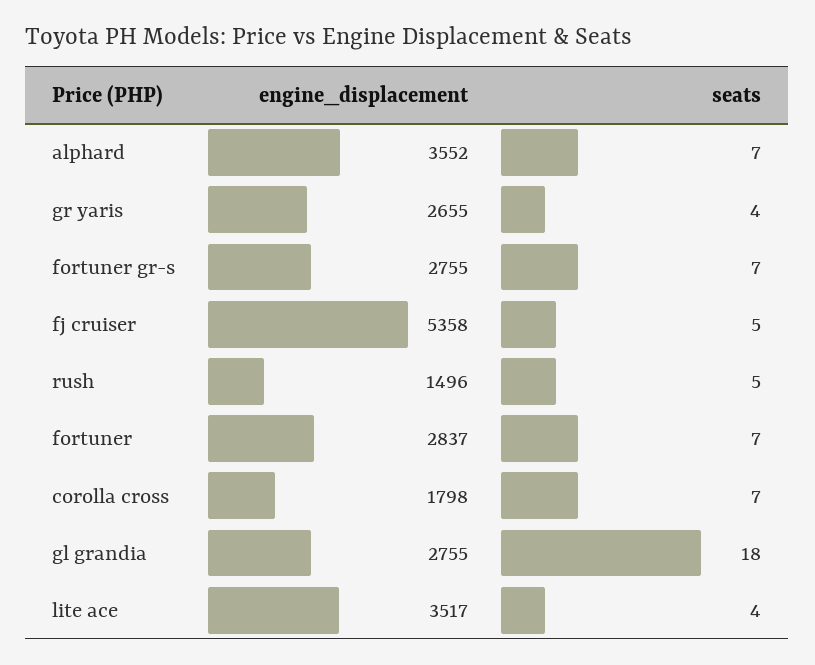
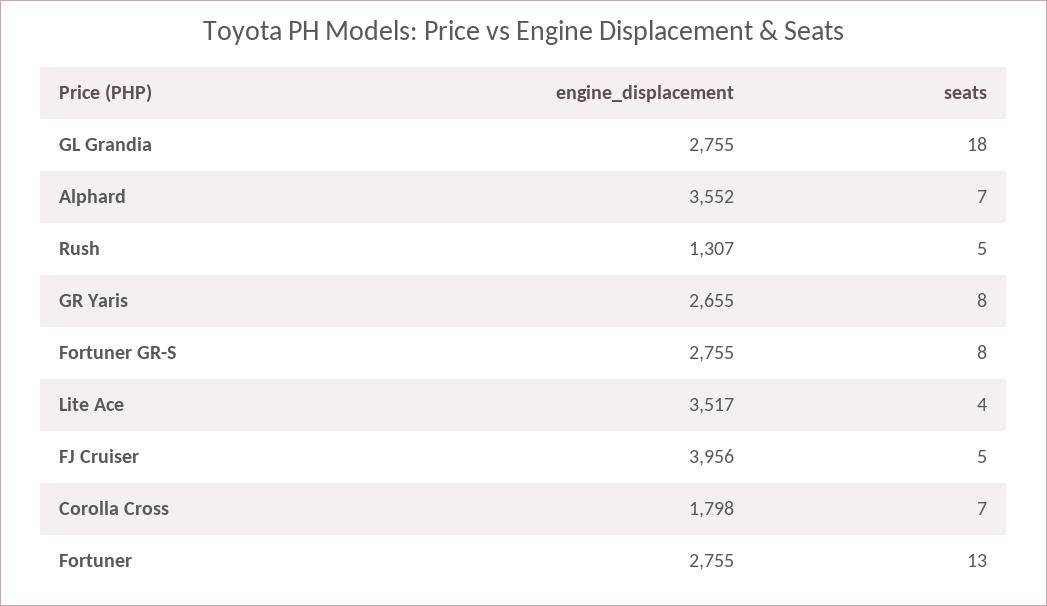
  {
    "engine_displacement": {
      "alphard": 3552,
      "gr yaris": 2655,
      "fortuner gr-s": 2755,
-     "fj cruiser": 5358,
+     "fj cruiser": 3956,
-     "rush": 1496,
+     "rush": 1307,
-     "fortuner": 2837,
+     "fortuner": 2755,
      "corolla cross": 1798,
      "gl grandia": 2755,
      "lite ace": 3517
    },
    "seats": {
      "alphard": 7,
-     "gr yaris": 4,
+     "gr yaris": 8,
-     "fortuner gr-s": 7,
+     "fortuner gr-s": 8,
      "fj cruiser": 5,
      "rush": 5,
-     "fortuner": 7,
+     "fortuner": 13,
      "corolla cross": 7,
      "gl grandia": 18,
      "lite ace": 4
    }
  }

